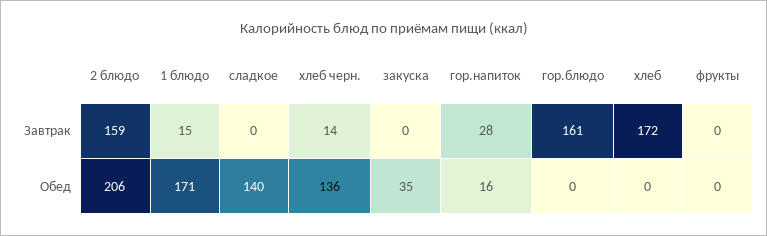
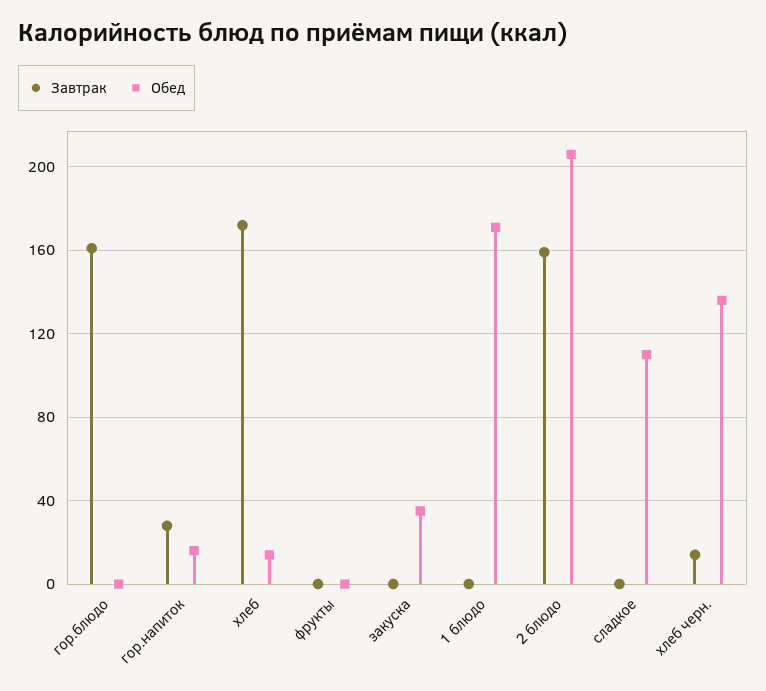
  {
    "Завтрак": {
      "2 блюдо": 159,
-     "1 блюдо": 15,
+     "1 блюдо": 0,
      "сладкое": 0,
      "хлеб черн.": 14,
      "закуска": 0,
      "гор.напиток": 28,
      "гор.блюдо": 161,
      "хлеб": 172,
      "фрукты": 0
    },
    "Обед": {
      "2 блюдо": 206,
      "1 блюдо": 171,
-     "сладкое": 140,
+     "сладкое": 110,
      "хлеб черн.": 136,
      "закуска": 35,
      "гор.напиток": 16,
      "гор.блюдо": 0,
-     "хлеб": 0,
+     "хлеб": 15,
      "фрукты": 0
    }
  }

